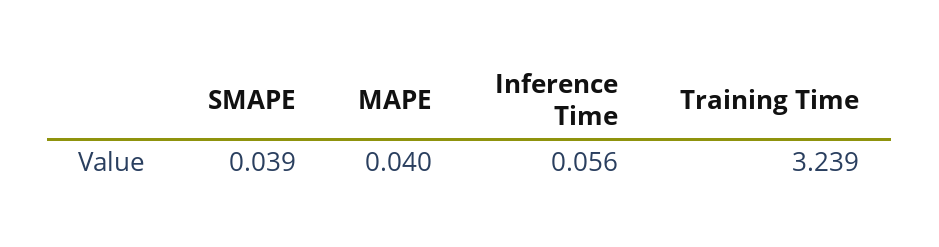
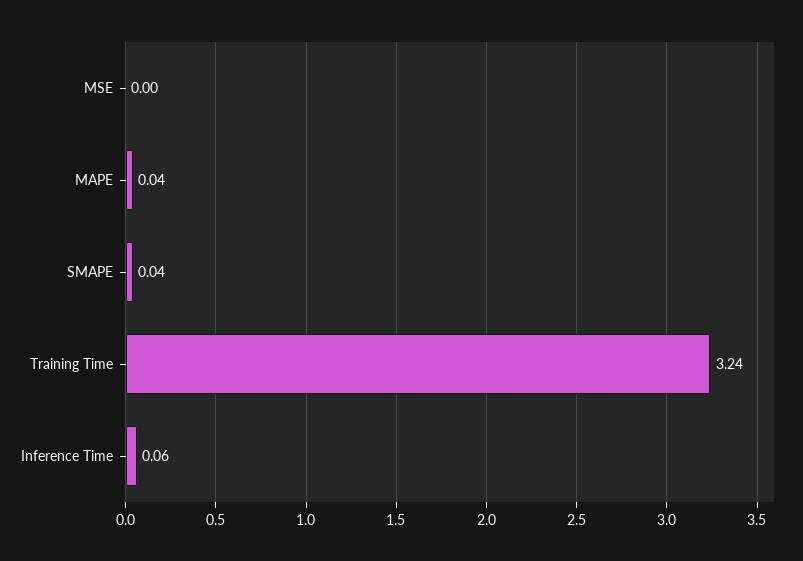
  {
    "SMAPE": 0.039,
    "MAPE": 0.04,
    "Inference Time": 0.056,
-   "Training Time": 3.239
+   "Training Time": 3.239,
+   "MSE": 0
  }

